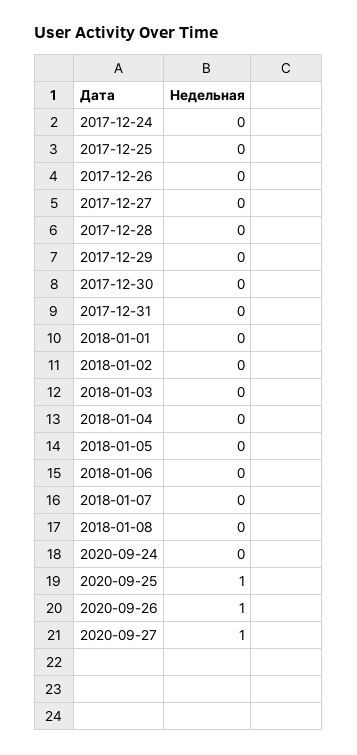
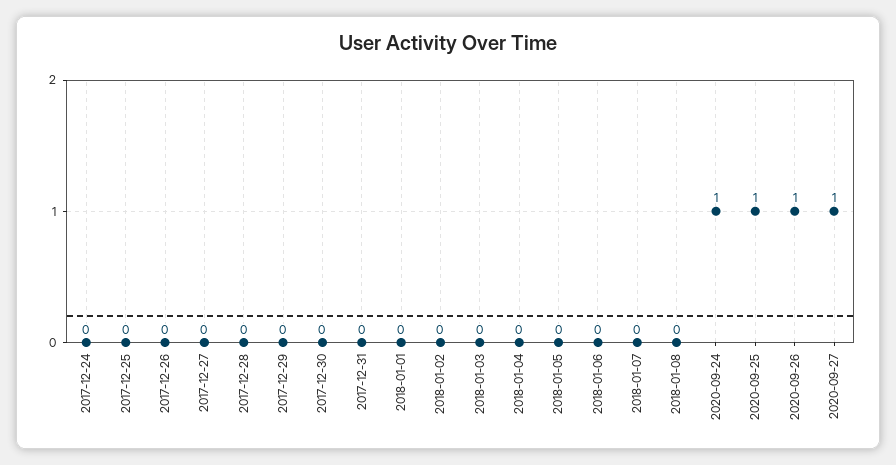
  {
    "2017-12-24": 0,
    "2017-12-25": 0,
    "2017-12-26": 0,
    "2017-12-27": 0,
    "2017-12-28": 0,
    "2017-12-29": 0,
    "2017-12-30": 0,
    "2017-12-31": 0,
    "2018-01-01": 0,
    "2018-01-02": 0,
    "2018-01-03": 0,
    "2018-01-04": 0,
    "2018-01-05": 0,
    "2018-01-06": 0,
    "2018-01-07": 0,
    "2018-01-08": 0,
-   "2020-09-24": 0,
+   "2020-09-24": 1,
    "2020-09-25": 1,
    "2020-09-26": 1,
    "2020-09-27": 1
  }

